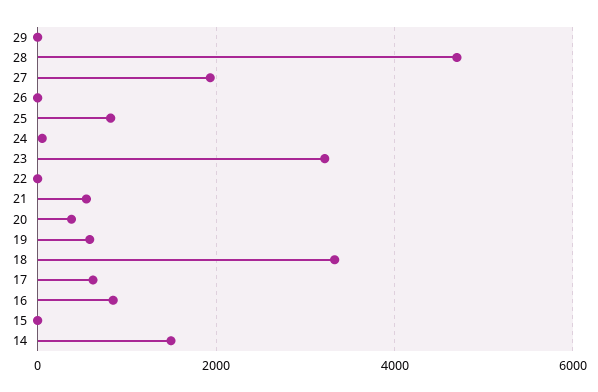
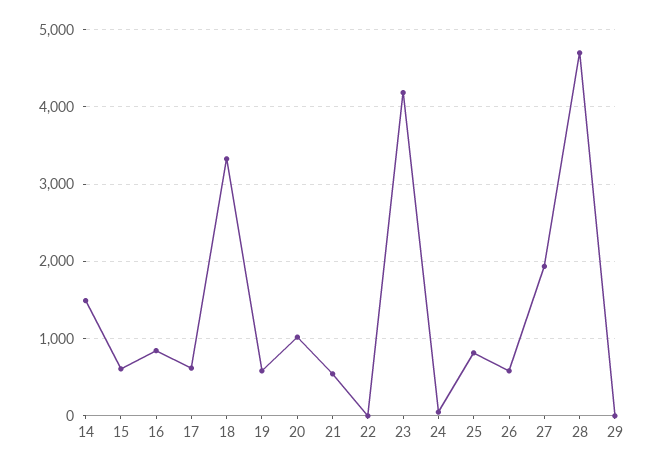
  {
    "29": 0,
    "28": 4700,
    "27": 1900,
-   "26": 0,
+   "26": 600,
    "25": 800,
    "24": 100,
-   "23": 3200,
+   "23": 4200,
    "22": 0,
    "21": 500,
-   "20": 400,
+   "20": 1000,
    "19": 600,
    "18": 3300,
    "17": 600,
    "16": 800,
-   "15": 0,
+   "15": 600,
    "14": 1500
  }

